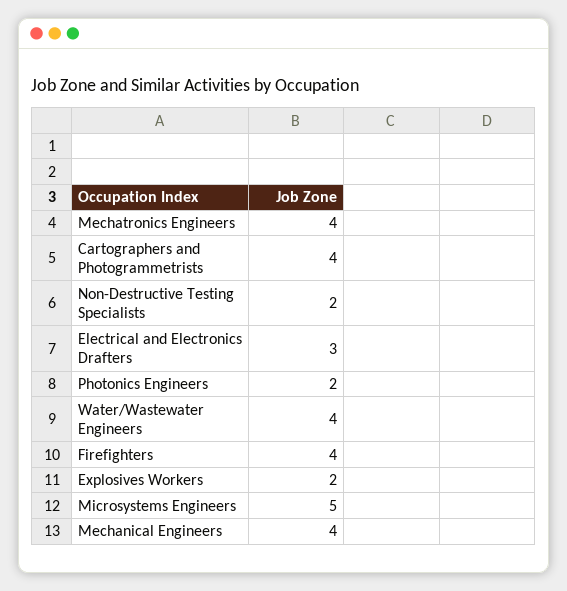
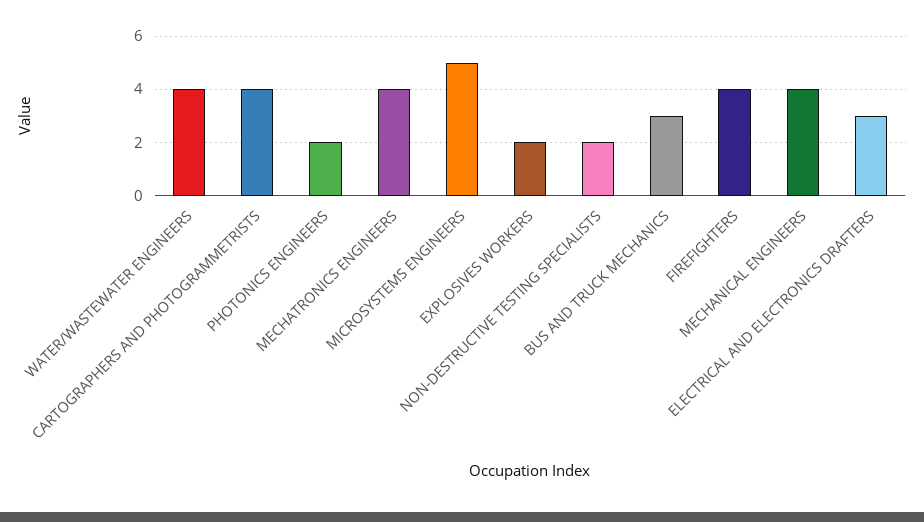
  {
    "Mechatronics Engineers": 4,
    "Cartographers and Photogrammetrists": 4,
    "Non-Destructive Testing Specialists": 2,
    "Electrical and Electronics Drafters": 3,
    "Photonics Engineers": 2,
    "Water/Wastewater Engineers": 4,
    "Firefighters": 4,
    "Explosives Workers": 2,
    "Microsystems Engineers": 5,
-   "Mechanical Engineers": 4
+   "Mechanical Engineers": 4,
+   "BUS AND TRUCK MECHANICS": 3
  }

